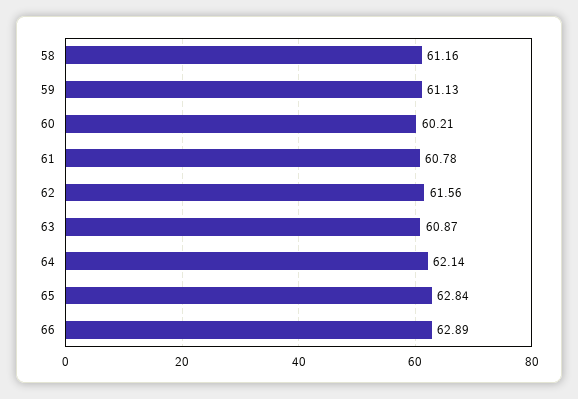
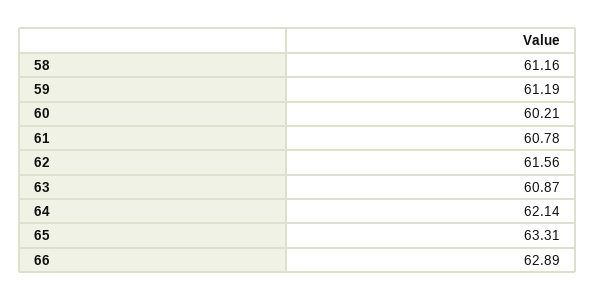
  {
    "58": 61.16,
-   "59": 61.13,
+   "59": 61.19,
    "60": 60.21,
    "61": 60.78,
    "62": 61.56,
    "63": 60.87,
    "64": 62.14,
-   "65": 62.84,
+   "65": 63.31,
    "66": 62.89
  }

